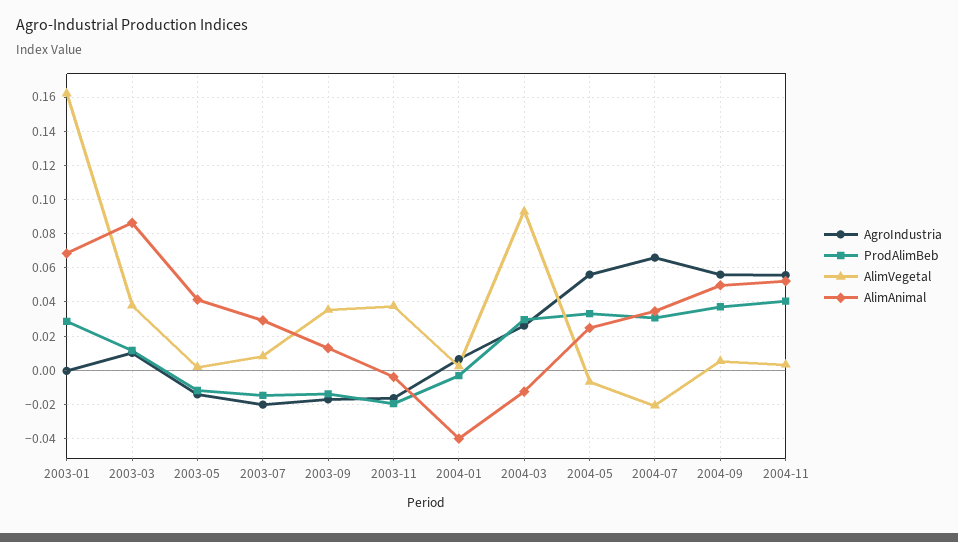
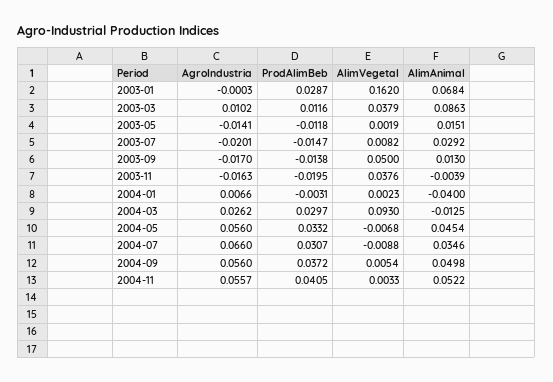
  {
    "AgroIndustria": {
      "2003-01": -0.0003,
      "2003-03": 0.0102,
      "2003-05": -0.0141,
      "2003-07": -0.0201,
      "2003-09": -0.017,
      "2003-11": -0.0163,
      "2004-01": 0.0066,
      "2004-03": 0.0262,
      "2004-05": 0.056,
      "2004-07": 0.066,
      "2004-09": 0.056,
      "2004-11": 0.0557
    },
    "ProdAlimBeb": {
      "2003-01": 0.0287,
      "2003-03": 0.0116,
      "2003-05": -0.0118,
      "2003-07": -0.0147,
      "2003-09": -0.0138,
      "2003-11": -0.0195,
      "2004-01": -0.0031,
      "2004-03": 0.0297,
      "2004-05": 0.0332,
      "2004-07": 0.0307,
      "2004-09": 0.0372,
      "2004-11": 0.0405
    },
    "AlimVegetal": {
      "2003-01": 0.162,
      "2003-03": 0.0379,
      "2003-05": 0.0019,
      "2003-07": 0.0082,
-     "2003-09": 0.035,
+     "2003-09": 0.05,
      "2003-11": 0.0376,
      "2004-01": 0.0023,
      "2004-03": 0.093,
      "2004-05": -0.0068,
-     "2004-07": -0.02,
+     "2004-07": -0.0088,
      "2004-09": 0.0054,
      "2004-11": 0.0033
    },
    "AlimAnimal": {
      "2003-01": 0.0684,
      "2003-03": 0.0863,
-     "2003-05": 0.04,
+     "2003-05": 0.0151,
      "2003-07": 0.0292,
      "2003-09": 0.013,
      "2003-11": -0.0039,
      "2004-01": -0.04,
      "2004-03": -0.0125,
-     "2004-05": 0.025,
+     "2004-05": 0.0454,
      "2004-07": 0.0346,
      "2004-09": 0.0498,
      "2004-11": 0.0522
    }
  }

